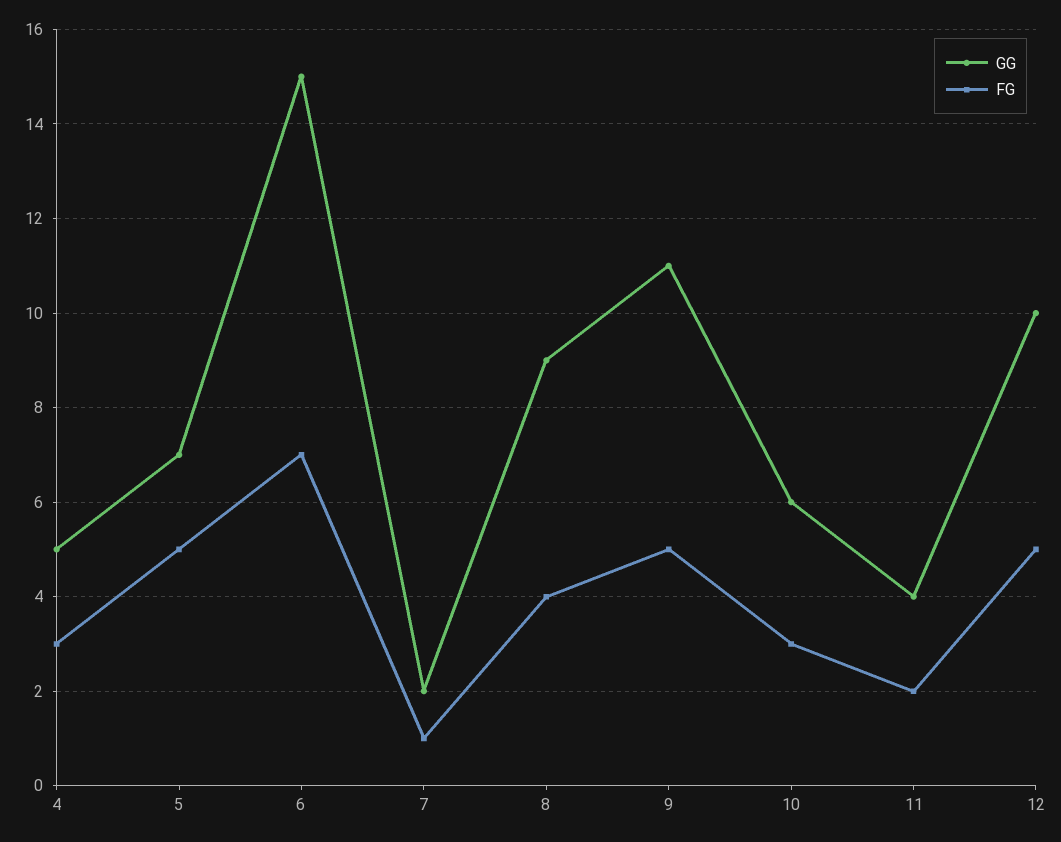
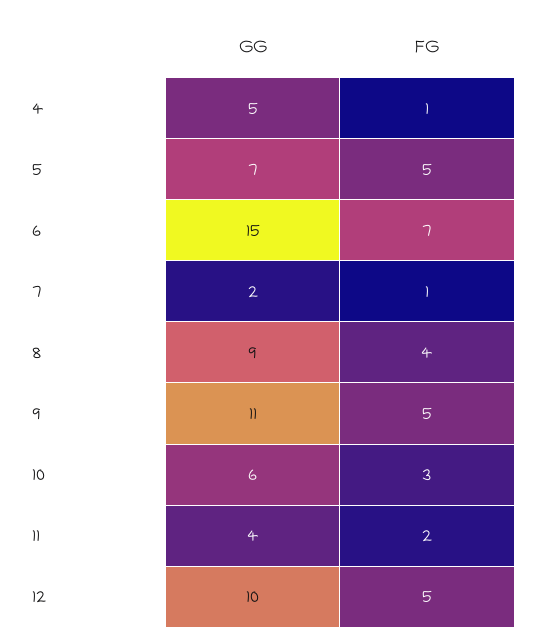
  {
    "GG": {
      "4": 5,
      "5": 7,
      "6": 15,
      "7": 2,
      "8": 9,
      "9": 11,
      "10": 6,
      "11": 4,
      "12": 10
    },
    "FG": {
-     "4": 3,
+     "4": 1,
      "5": 5,
      "6": 7,
      "7": 1,
      "8": 4,
      "9": 5,
      "10": 3,
      "11": 2,
      "12": 5
    }
  }

